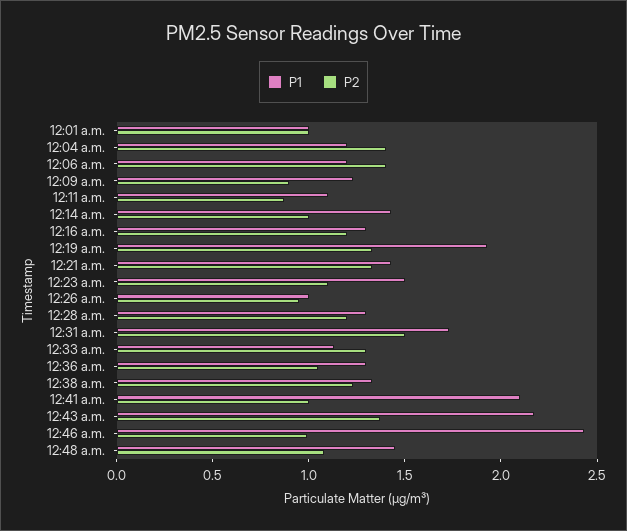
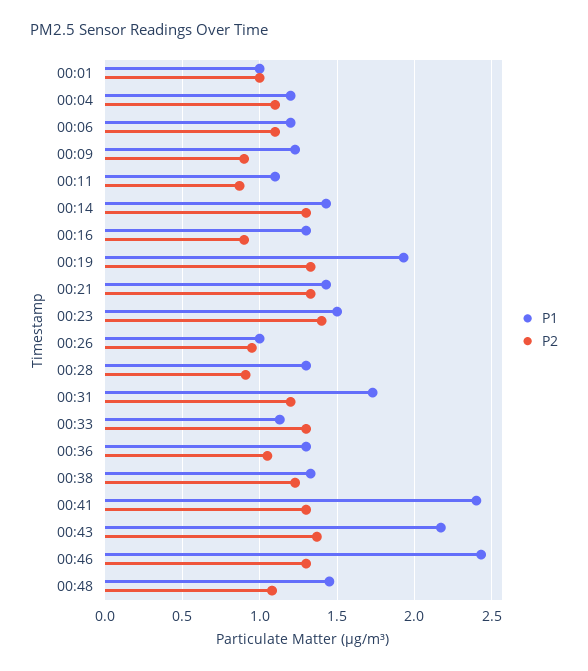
  {
    "P1": {
      "12:01 a.m.": 1,
      "12:04 a.m.": 1.2,
      "12:06 a.m.": 1.2,
      "12:09 a.m.": 1.25,
      "12:11 a.m.": 1.1,
      "12:14 a.m.": 1.45,
      "12:16 a.m.": 1.3,
      "12:19 a.m.": 1.95,
      "12:21 a.m.": 1.45,
      "12:23 a.m.": 1.5,
      "12:26 a.m.": 1,
      "12:28 a.m.": 1.3,
      "12:31 a.m.": 1.75,
      "12:33 a.m.": 1.15,
      "12:36 a.m.": 1.3,
      "12:38 a.m.": 1.35,
-     "12:41 a.m.": 2.1,
+     "12:41 a.m.": 2.4,
      "12:43 a.m.": 2.15,
      "12:46 a.m.": 2.45,
      "12:48 a.m.": 1.45
    },
    "P2": {
      "12:01 a.m.": 1,
-     "12:04 a.m.": 1.4,
+     "12:04 a.m.": 1.1,
-     "12:06 a.m.": 1.4,
+     "12:06 a.m.": 1.1,
      "12:09 a.m.": 0.9,
      "12:11 a.m.": 0.85,
-     "12:14 a.m.": 1,
+     "12:14 a.m.": 1.3,
-     "12:16 a.m.": 1.2,
+     "12:16 a.m.": 0.9,
      "12:19 a.m.": 1.35,
      "12:21 a.m.": 1.35,
-     "12:23 a.m.": 1.1,
+     "12:23 a.m.": 1.4,
      "12:26 a.m.": 0.95,
-     "12:28 a.m.": 1.2,
+     "12:28 a.m.": 0.9,
-     "12:31 a.m.": 1.5,
+     "12:31 a.m.": 1.2,
      "12:33 a.m.": 1.3,
      "12:36 a.m.": 1.05,
      "12:38 a.m.": 1.25,
-     "12:41 a.m.": 1,
+     "12:41 a.m.": 1.3,
      "12:43 a.m.": 1.35,
-     "12:46 a.m.": 1,
+     "12:46 a.m.": 1.3,
      "12:48 a.m.": 1.1
    }
  }

